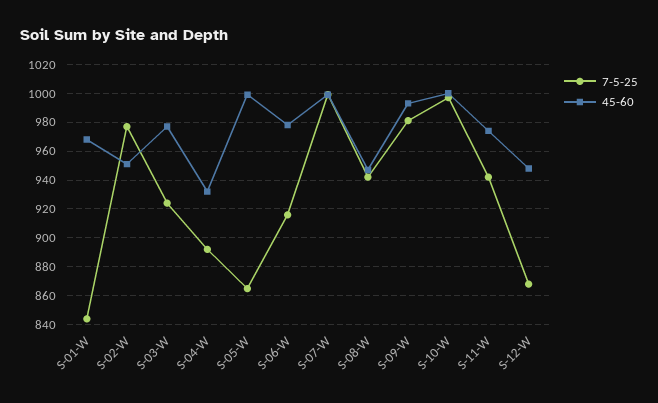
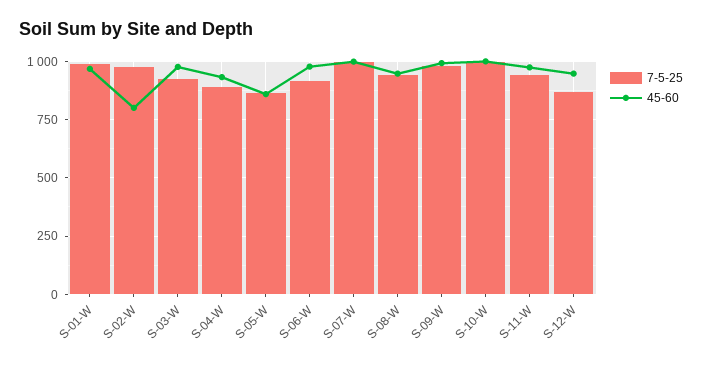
  {
    "7-5-25": {
-     "S-01-W": 845,
+     "S-01-W": 1000,
      "S-02-W": 975,
      "S-03-W": 925,
      "S-04-W": 890,
      "S-05-W": 865,
      "S-06-W": 915,
      "S-07-W": 1000,
      "S-08-W": 940,
      "S-09-W": 980,
      "S-10-W": 995,
      "S-11-W": 940,
      "S-12-W": 870
    },
    "45-60": {
      "S-01-W": 970,
-     "S-02-W": 950,
+     "S-02-W": 800,
      "S-03-W": 975,
      "S-04-W": 930,
-     "S-05-W": 1000,
+     "S-05-W": 850,
      "S-06-W": 980,
      "S-07-W": 1000,
      "S-08-W": 945,
      "S-09-W": 995,
      "S-10-W": 1000,
      "S-11-W": 975,
      "S-12-W": 950
    }
  }

